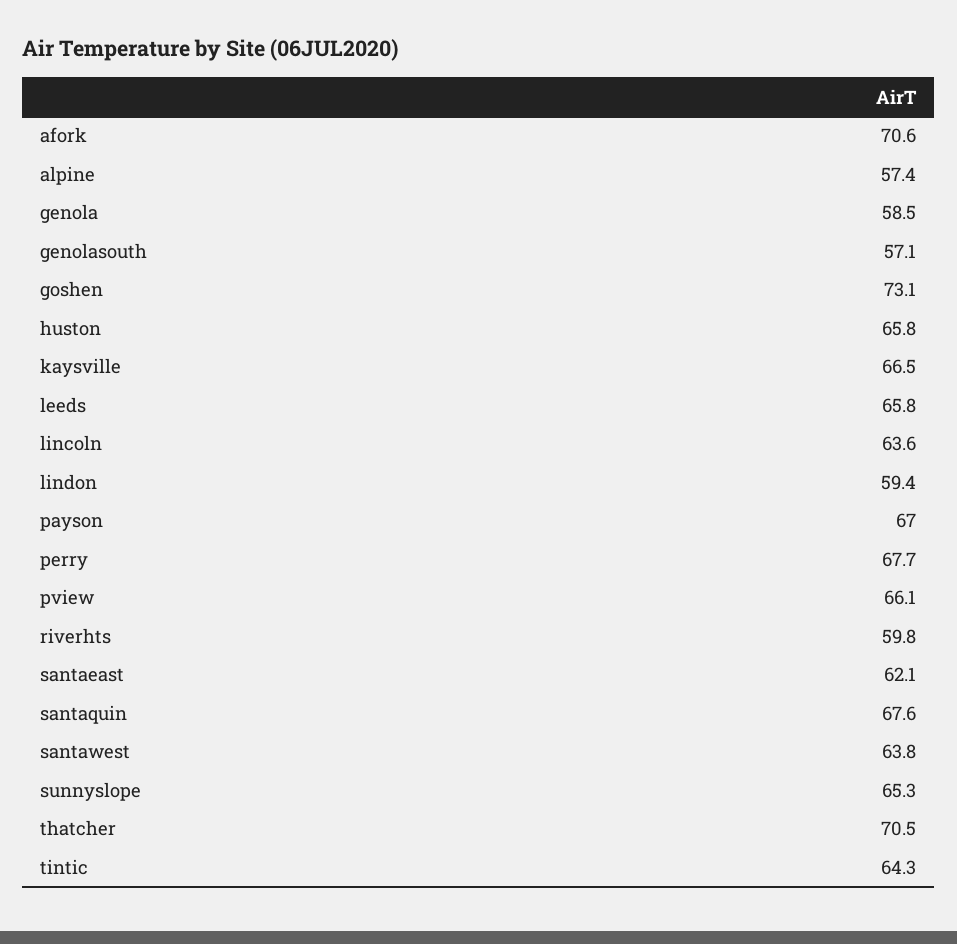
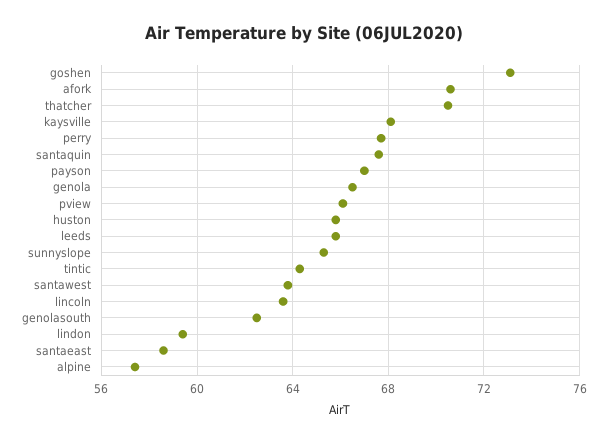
  {
    "afork": 70.6,
    "alpine": 57.4,
-   "genola": 58.5,
+   "genola": 66.5,
-   "genolasouth": 57.1,
+   "genolasouth": 62.5,
    "goshen": 73.1,
    "huston": 65.8,
-   "kaysville": 66.5,
+   "kaysville": 68,
    "leeds": 65.8,
    "lincoln": 63.6,
    "lindon": 59.4,
    "payson": 67,
    "perry": 67.7,
    "pview": 66.1,
-   "riverhts": 59.8,
-   "santaeast": 62.1,
+   "santaeast": 58.5,
    "santaquin": 67.6,
    "santawest": 63.8,
    "sunnyslope": 65.3,
    "thatcher": 70.5,
    "tintic": 64.3
  }

